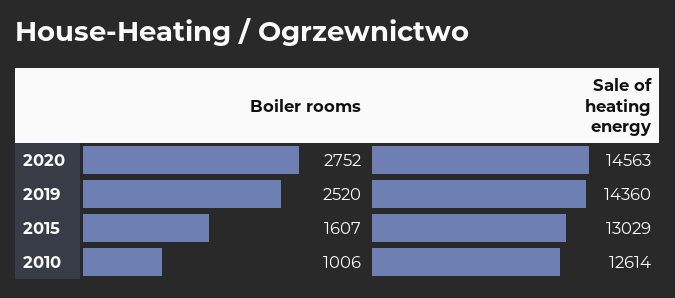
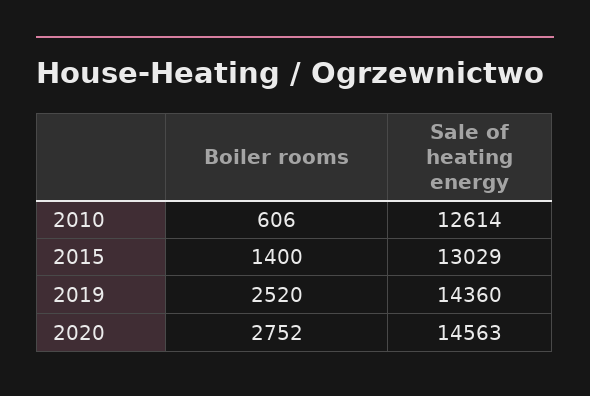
  {
    "Boiler rooms": {
      "2020": 2752,
      "2019": 2520,
-     "2015": 1607,
+     "2015": 1400,
-     "2010": 1006
+     "2010": 606
    },
    "Sale of heating energy": {
      "2020": 14563,
      "2019": 14360,
      "2015": 13029,
      "2010": 12614
    }
  }

